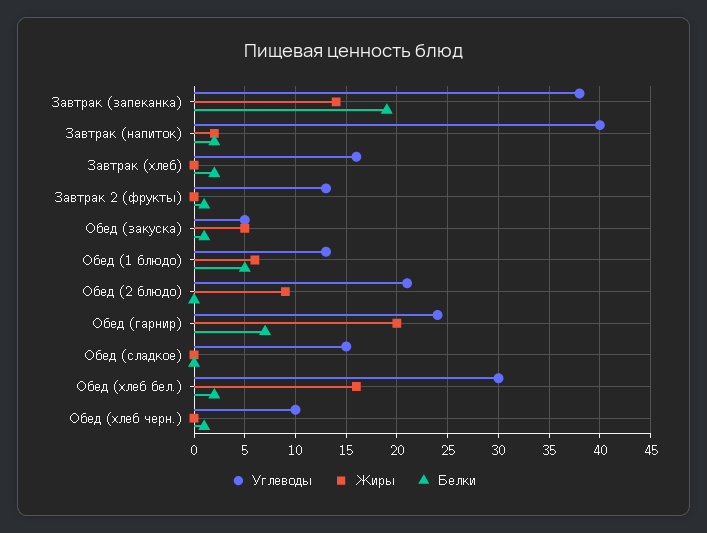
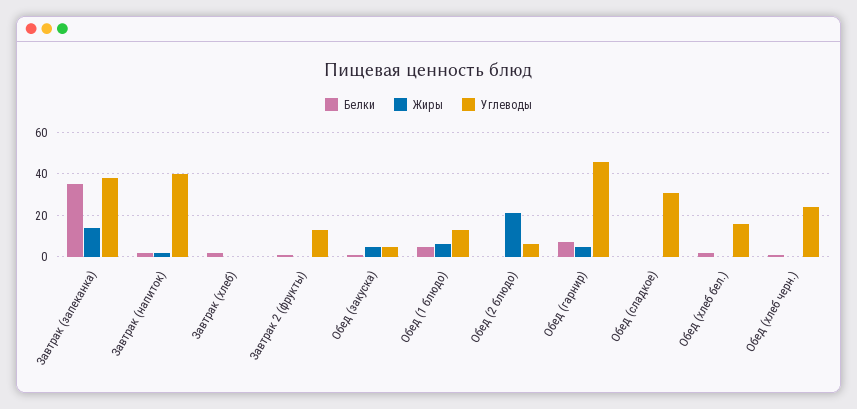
  {
    "Углеводы": {
      "Завтрак (запеканка)": 38,
      "Завтрак (напиток)": 40,
-     "Завтрак (хлеб)": 16,
+     "Завтрак (хлеб)": 0,
      "Завтрак 2 (фрукты)": 13,
      "Обед (закуска)": 5,
      "Обед (1 блюдо)": 13,
-     "Обед (2 блюдо)": 21,
+     "Обед (2 блюдо)": 5,
-     "Обед (гарнир)": 24,
+     "Обед (гарнир)": 45,
-     "Обед (сладкое)": 15,
+     "Обед (сладкое)": 30,
-     "Обед (хлеб бел.)": 30,
+     "Обед (хлеб бел.)": 15,
-     "Обед (хлеб черн.)": 10
+     "Обед (хлеб черн.)": 25
    },
    "Жиры": {
      "Завтрак (запеканка)": 14,
      "Завтрак (напиток)": 2,
      "Завтрак (хлеб)": 0,
      "Завтрак 2 (фрукты)": 0,
      "Обед (закуска)": 5,
      "Обед (1 блюдо)": 6,
-     "Обед (2 блюдо)": 9,
+     "Обед (2 блюдо)": 20,
-     "Обед (гарнир)": 20,
+     "Обед (гарнир)": 5,
      "Обед (сладкое)": 0,
-     "Обед (хлеб бел.)": 16,
+     "Обед (хлеб бел.)": 0,
      "Обед (хлеб черн.)": 0
    },
    "Белки": {
-     "Завтрак (запеканка)": 19,
+     "Завтрак (запеканка)": 35,
      "Завтрак (напиток)": 2,
      "Завтрак (хлеб)": 2,
      "Завтрак 2 (фрукты)": 1,
      "Обед (закуска)": 1,
      "Обед (1 блюдо)": 5,
      "Обед (2 блюдо)": 0,
      "Обед (гарнир)": 7,
      "Обед (сладкое)": 0,
      "Обед (хлеб бел.)": 2,
      "Обед (хлеб черн.)": 1
    }
  }

